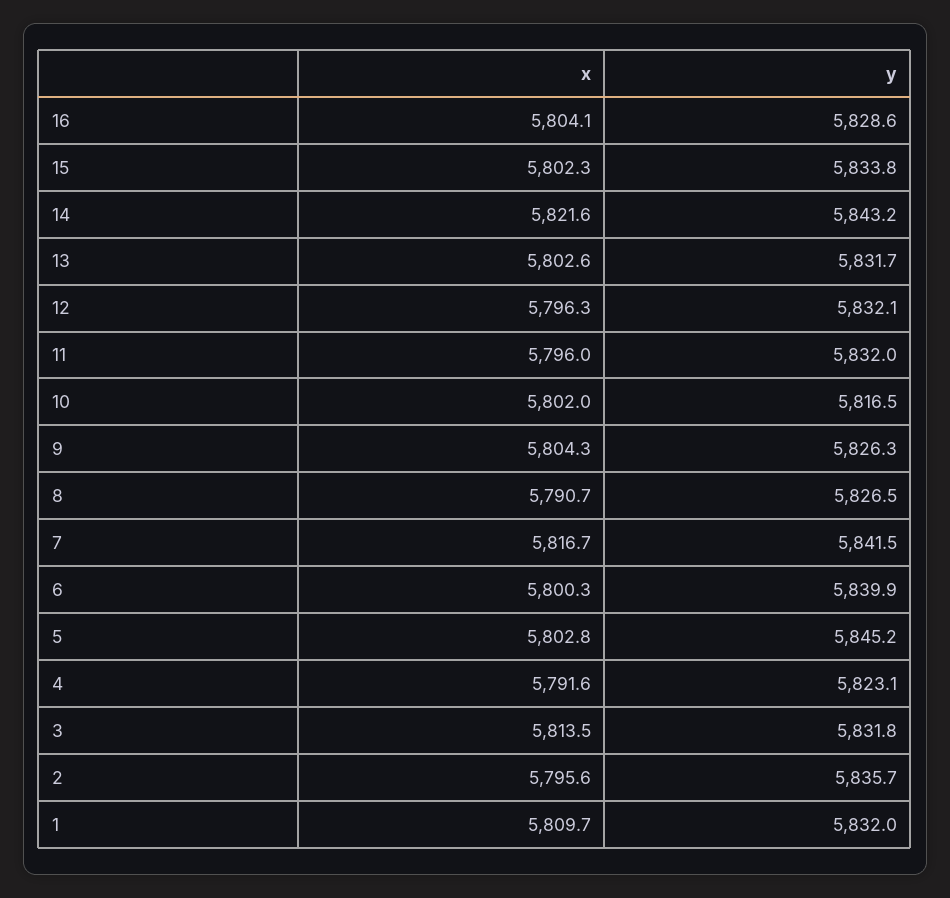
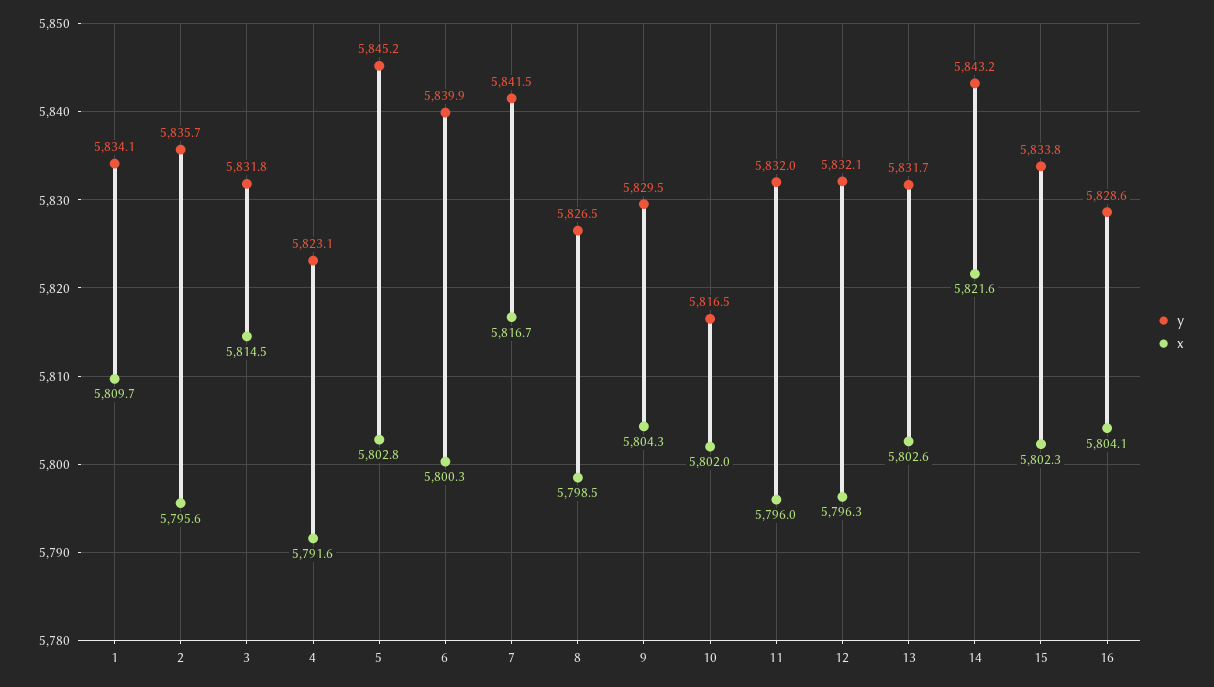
  {
    "x": {
      "16": 5804.1,
      "15": 5802.3,
      "14": 5821.6,
      "13": 5802.6,
      "12": 5796.3,
      "11": 5796,
      "10": 5802,
      "9": 5804.3,
-     "8": 5790.7,
+     "8": 5798.5,
      "7": 5816.7,
      "6": 5800.3,
      "5": 5802.8,
      "4": 5791.6,
-     "3": 5813.5,
+     "3": 5814.5,
      "2": 5795.6,
      "1": 5809.7
    },
    "y": {
      "16": 5828.6,
      "15": 5833.8,
      "14": 5843.2,
      "13": 5831.7,
      "12": 5832.1,
      "11": 5832,
      "10": 5816.5,
-     "9": 5826.3,
+     "9": 5829.5,
      "8": 5826.5,
      "7": 5841.5,
      "6": 5839.9,
      "5": 5845.2,
      "4": 5823.1,
      "3": 5831.8,
      "2": 5835.7,
-     "1": 5832
+     "1": 5834.1
    }
  }

